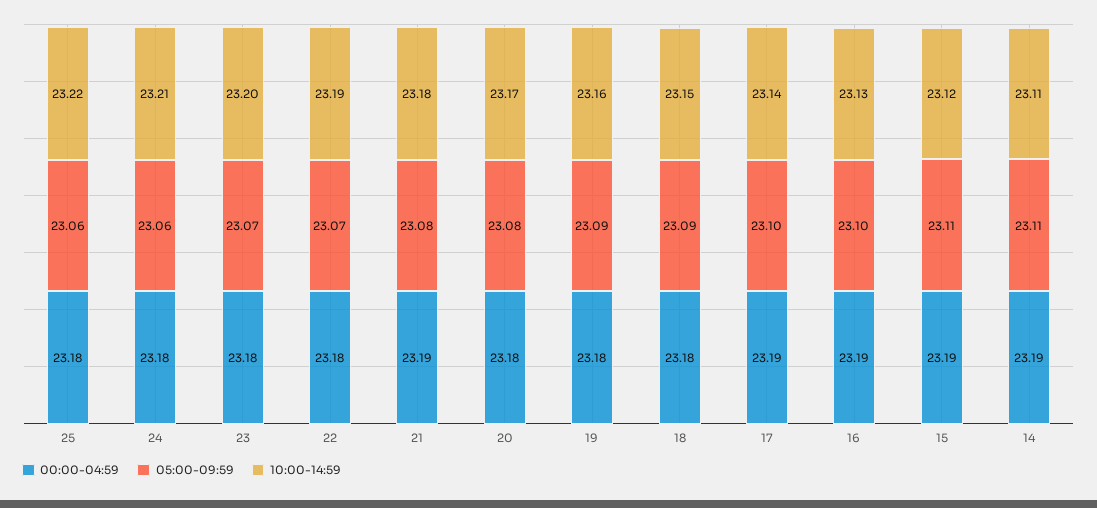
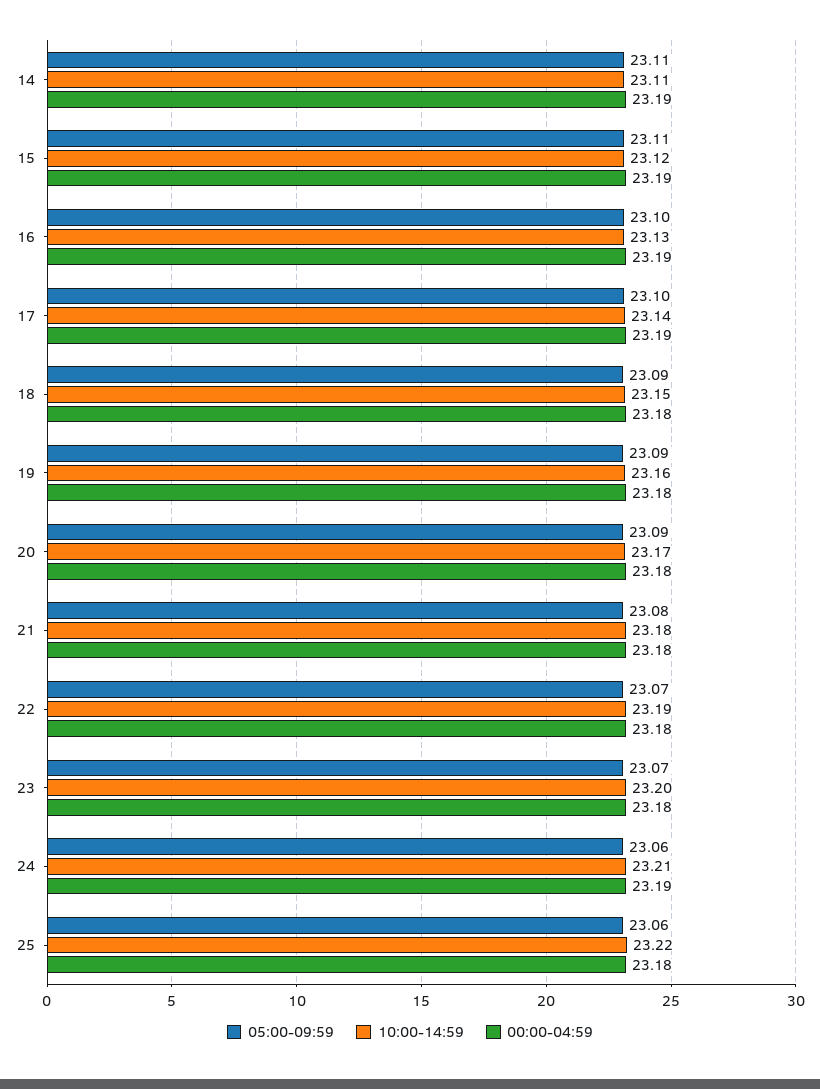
  {
    "00:00-04:59": {
      "25": 23.18,
-     "24": 23.18,
+     "24": 23.19,
      "23": 23.18,
      "22": 23.18,
-     "21": 23.19,
+     "21": 23.18,
      "20": 23.18,
      "19": 23.18,
      "18": 23.18,
      "17": 23.19,
      "16": 23.19,
      "15": 23.19,
      "14": 23.19
    },
    "05:00-09:59": {
      "25": 23.06,
      "24": 23.06,
      "23": 23.07,
      "22": 23.07,
      "21": 23.08,
-     "20": 23.08,
+     "20": 23.09,
      "19": 23.09,
      "18": 23.09,
      "17": 23.1,
      "16": 23.1,
      "15": 23.11,
      "14": 23.11
    },
    "10:00-14:59": {
      "25": 23.22,
      "24": 23.21,
      "23": 23.2,
      "22": 23.19,
      "21": 23.18,
      "20": 23.17,
      "19": 23.16,
      "18": 23.15,
      "17": 23.14,
      "16": 23.13,
      "15": 23.12,
      "14": 23.11
    }
  }

